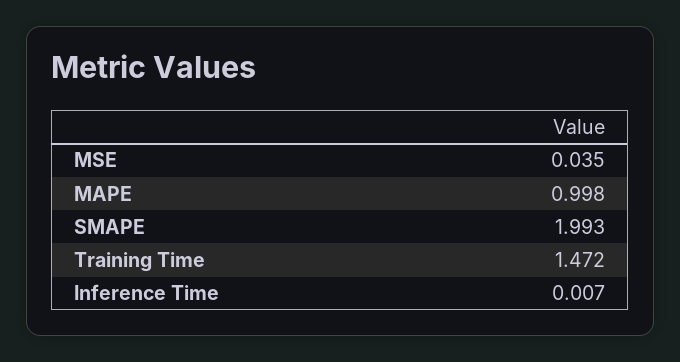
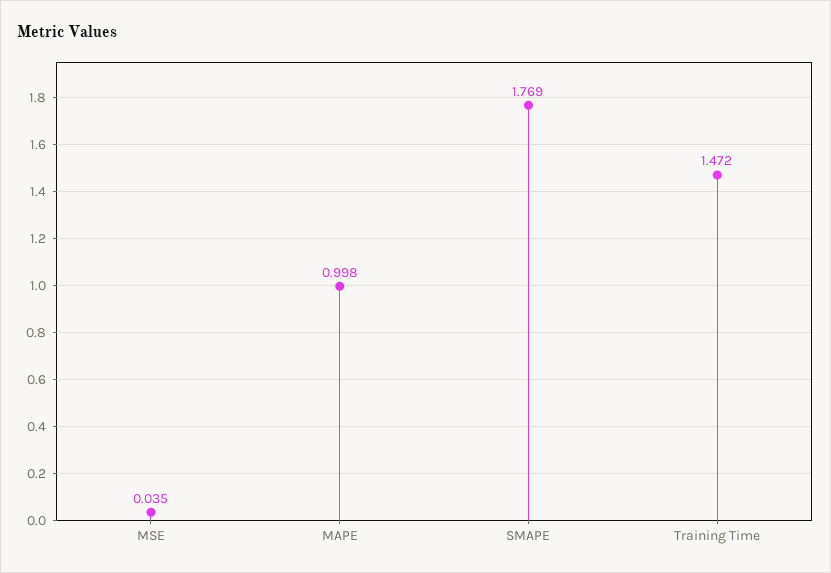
  {
    "MSE": 0.035,
    "MAPE": 0.998,
-   "SMAPE": 1.993,
+   "SMAPE": 1.769,
-   "Training Time": 1.472,
+   "Training Time": 1.472
-   "Inference Time": 0.007
  }

